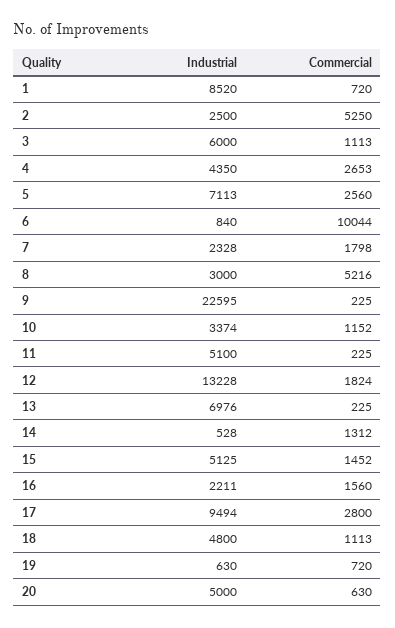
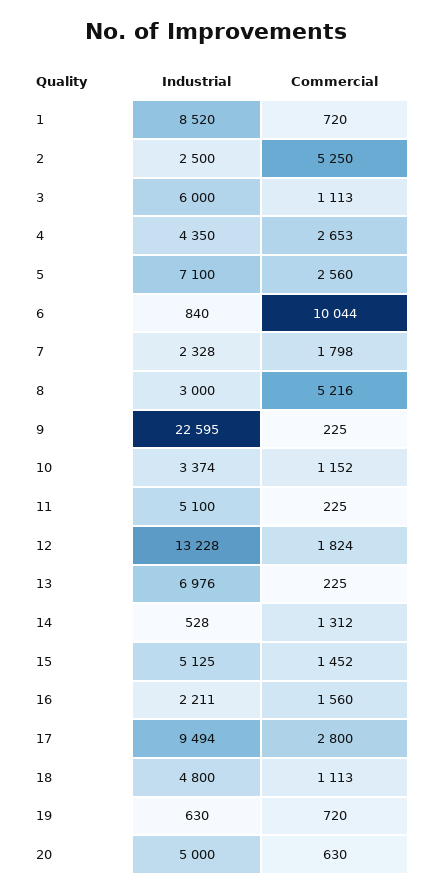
  {
    "Industrial": {
      "1": 8520,
      "2": 2500,
      "3": 6000,
      "4": 4350,
-     "5": 7113,
+     "5": 7100,
      "6": 840,
      "7": 2328,
      "8": 3000,
      "9": 22595,
      "10": 3374,
      "11": 5100,
      "12": 13228,
      "13": 6976,
      "14": 528,
      "15": 5125,
      "16": 2211,
      "17": 9494,
      "18": 4800,
      "19": 630,
      "20": 5000
    },
    "Commercial": {
      "1": 720,
      "2": 5250,
      "3": 1113,
      "4": 2653,
      "5": 2560,
      "6": 10044,
      "7": 1798,
      "8": 5216,
      "9": 225,
      "10": 1152,
      "11": 225,
      "12": 1824,
      "13": 225,
      "14": 1312,
      "15": 1452,
      "16": 1560,
      "17": 2800,
      "18": 1113,
      "19": 720,
      "20": 630
    }
  }

